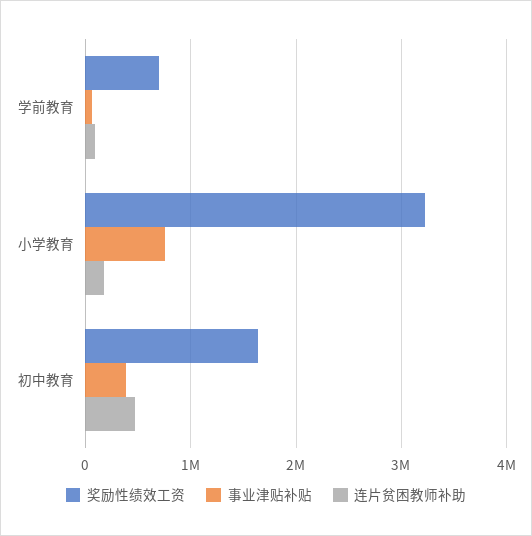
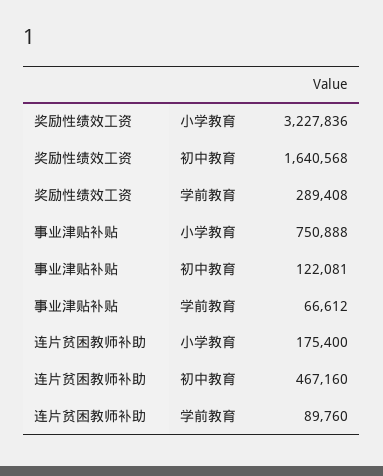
  {
    "奖励性绩效工资": {
-     "学前教育": 700000,
+     "学前教育": 289408,
      "小学教育": 3227836,
      "初中教育": 1640568
    },
    "事业津贴补贴": {
      "学前教育": 66612,
      "小学教育": 750888,
-     "初中教育": 400000
+     "初中教育": 122081
    },
    "连片贫困教师补助": {
      "学前教育": 89760,
      "小学教育": 175400,
      "初中教育": 467160
    }
  }

